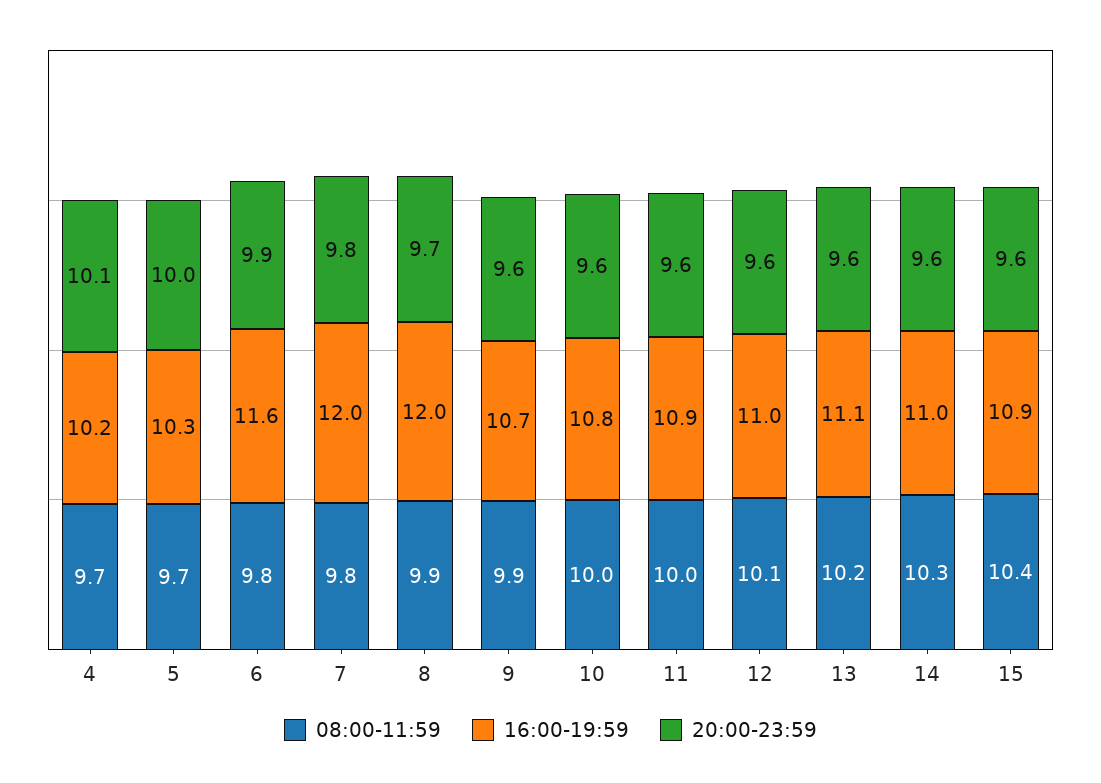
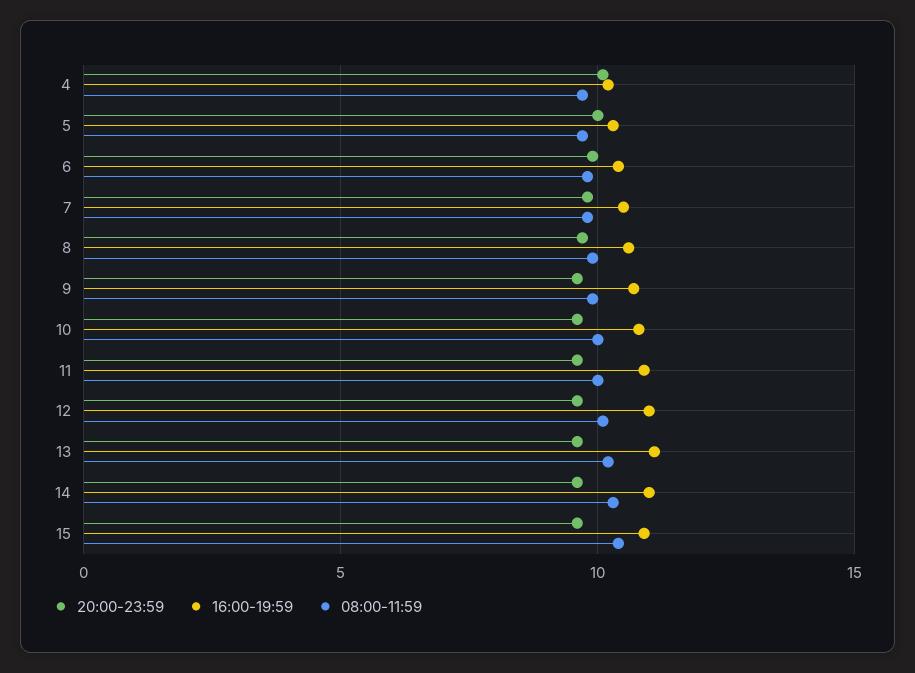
  {
    "08:00-11:59": {
      "4": 9.7,
      "5": 9.7,
      "6": 9.8,
      "7": 9.8,
      "8": 9.9,
      "9": 9.9,
      "10": 10,
      "11": 10,
      "12": 10.1,
      "13": 10.2,
      "14": 10.3,
      "15": 10.4
    },
    "16:00-19:59": {
      "4": 10.2,
      "5": 10.3,
-     "6": 11.6,
+     "6": 10.5,
-     "7": 12,
+     "7": 10.5,
-     "8": 12,
+     "8": 10.5,
      "9": 10.7,
      "10": 10.8,
      "11": 10.9,
      "12": 11,
      "13": 11.1,
      "14": 11,
      "15": 10.9
    },
    "20:00-23:59": {
      "4": 10.1,
      "5": 10,
      "6": 9.9,
      "7": 9.8,
      "8": 9.7,
      "9": 9.6,
      "10": 9.6,
      "11": 9.6,
      "12": 9.6,
      "13": 9.6,
      "14": 9.6,
      "15": 9.6
    }
  }

